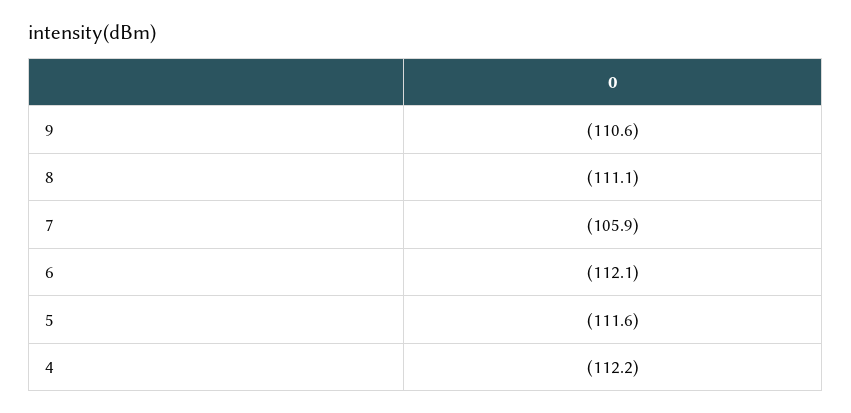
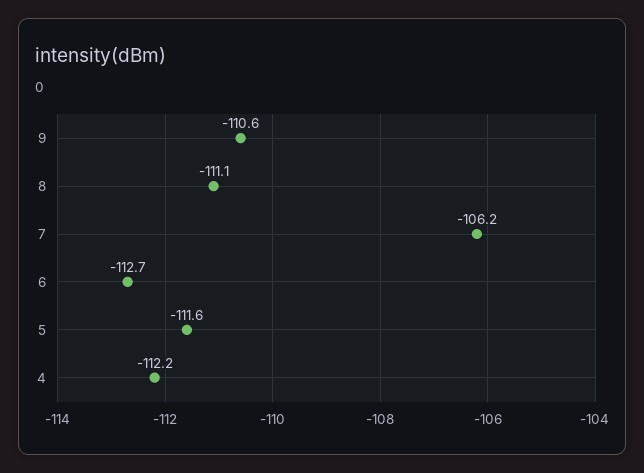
  {
    "9": -110.6,
    "8": -111.1,
-   "7": -105.9,
+   "7": -106.2,
-   "6": -112.1,
+   "6": -112.7,
    "5": -111.6,
    "4": -112.2
  }

